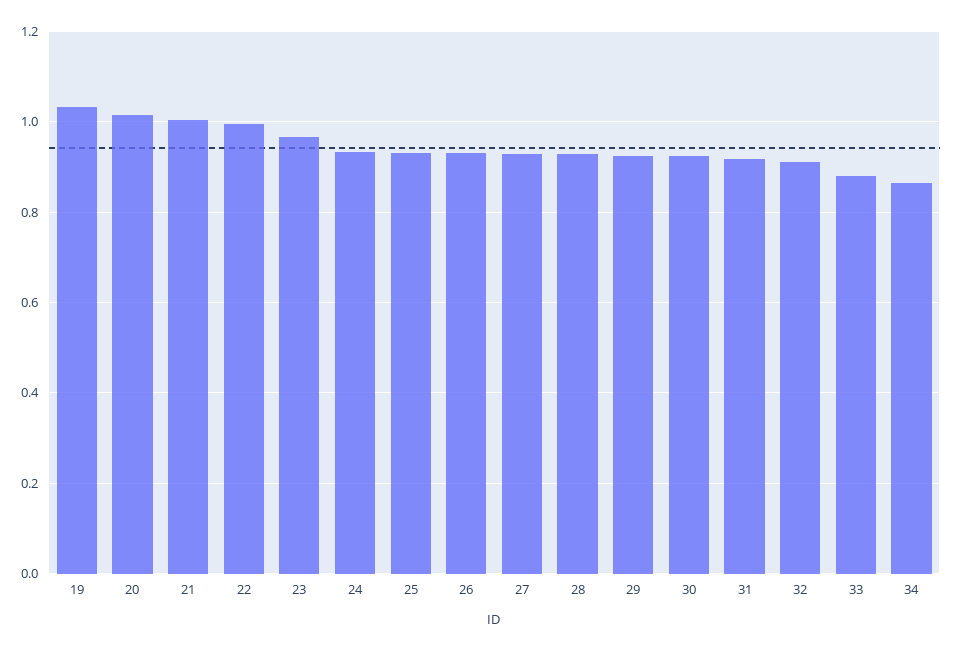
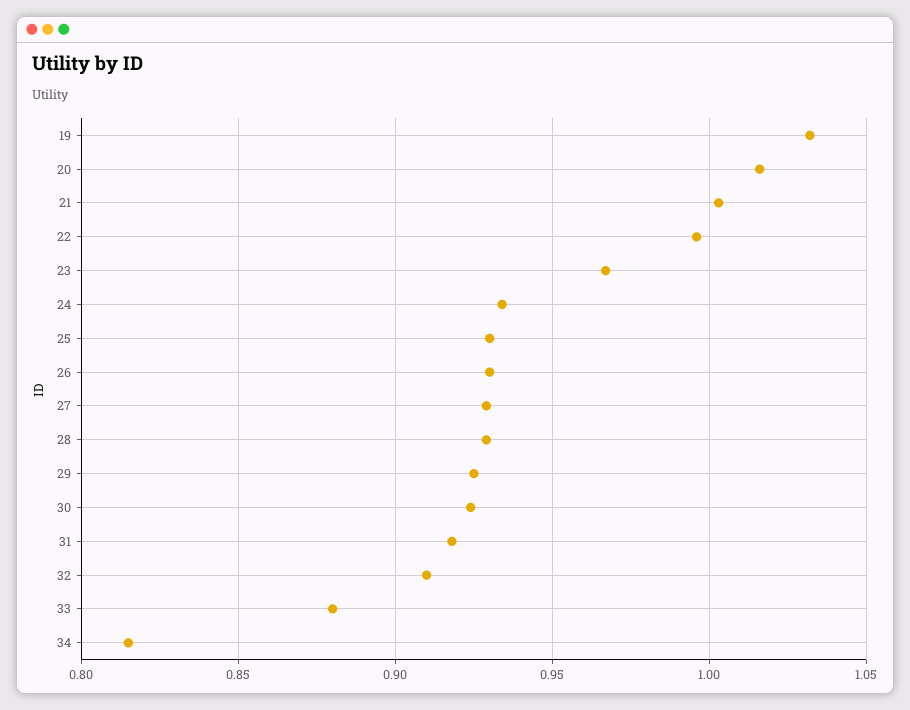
  {
    "19": 1.03,
    "20": 1.015,
    "21": 1.005,
    "22": 0.995,
    "23": 0.965,
    "24": 0.935,
    "25": 0.93,
    "26": 0.93,
    "27": 0.93,
    "28": 0.93,
    "29": 0.925,
    "30": 0.925,
    "31": 0.92,
    "32": 0.91,
    "33": 0.88,
-   "34": 0.86
+   "34": 0.815
  }

